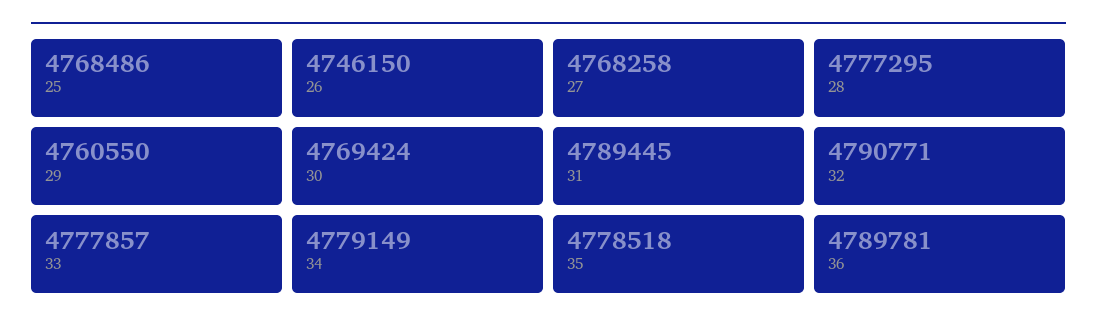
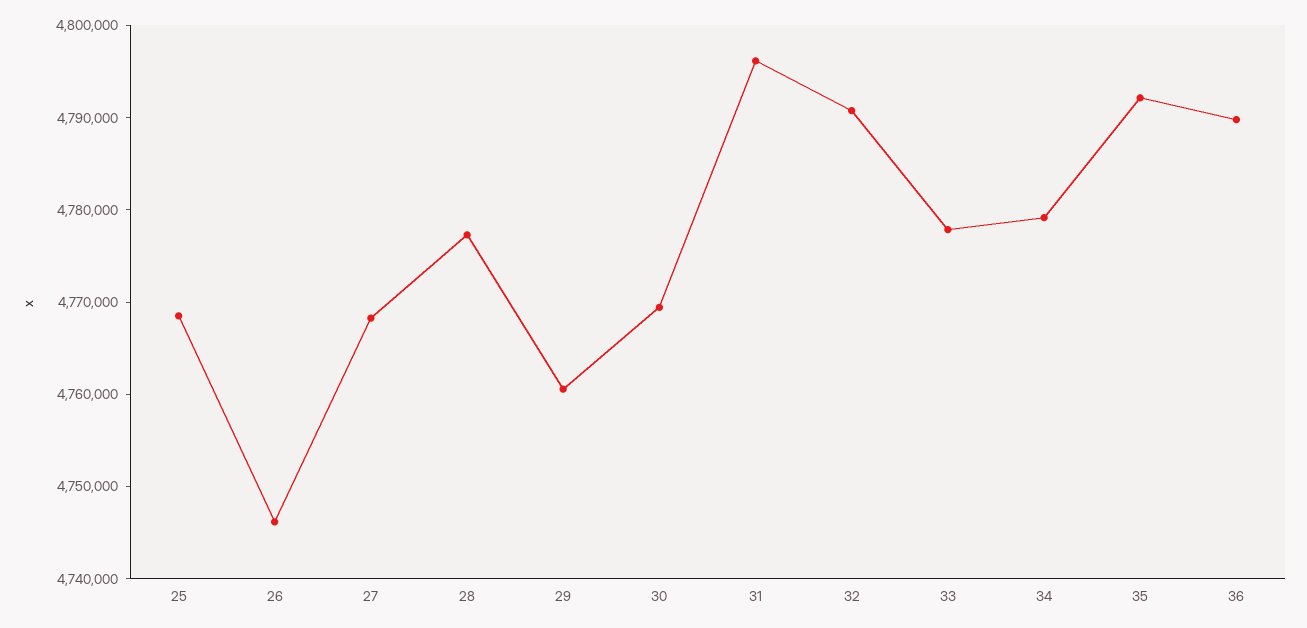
  {
    "25": 4768486,
    "26": 4746150,
    "27": 4768258,
    "28": 4777295,
    "29": 4760550,
    "30": 4769424,
-   "31": 4789445,
+   "31": 4796000,
    "32": 4790771,
    "33": 4777857,
    "34": 4779149,
-   "35": 4778518,
+   "35": 4792000,
    "36": 4789781
  }

